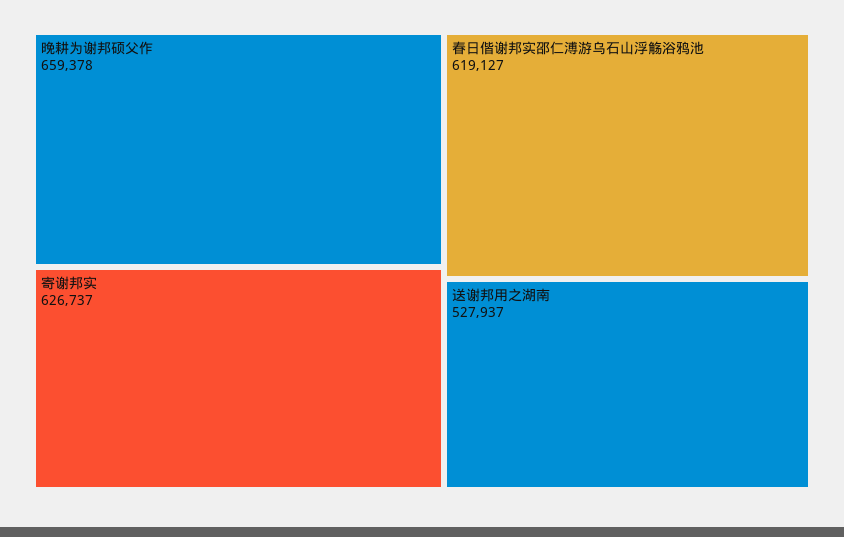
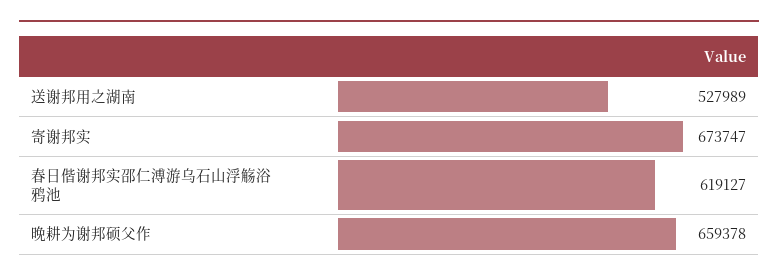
  {
    "晚耕为谢邦硕父作": 659378,
-   "寄谢邦实": 626737,
+   "寄谢邦实": 673747,
    "春日偕谢邦实邵仁溥游乌石山浮觞浴鸦池": 619127,
-   "送谢邦用之湖南": 527937
+   "送谢邦用之湖南": 527989
  }

